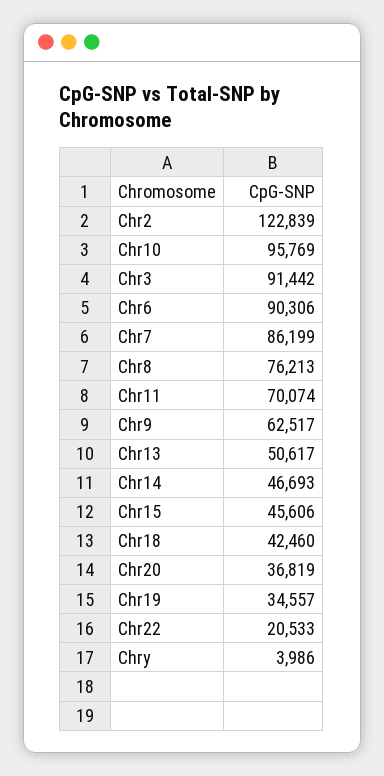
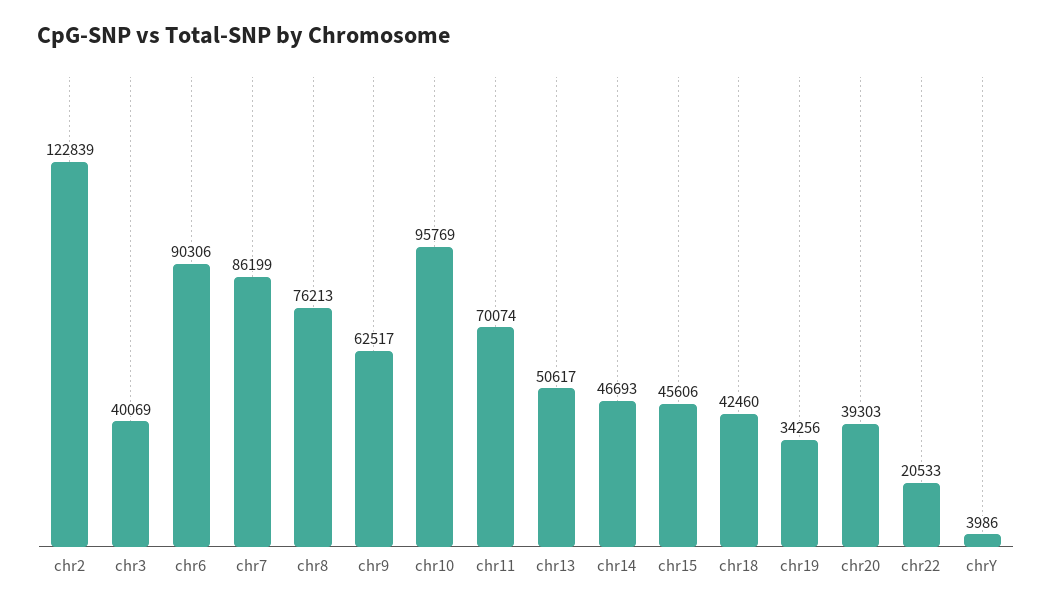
  {
    "Chr2": 122839,
    "Chr10": 95769,
-   "Chr3": 91442,
+   "Chr3": 40069,
    "Chr6": 90306,
    "Chr7": 86199,
    "Chr8": 76213,
    "Chr11": 70074,
    "Chr9": 62517,
    "Chr13": 50617,
    "Chr14": 46693,
    "Chr15": 45606,
    "Chr18": 42460,
-   "Chr20": 36819,
+   "Chr20": 39303,
-   "Chr19": 34557,
+   "Chr19": 34256,
    "Chr22": 20533,
    "Chry": 3986
  }

